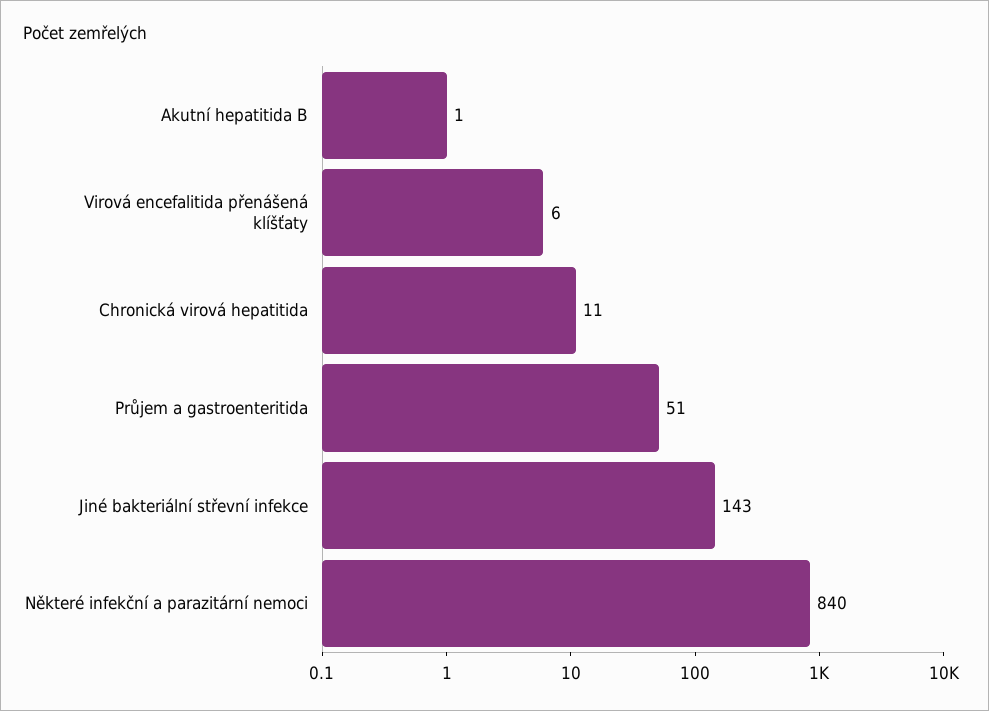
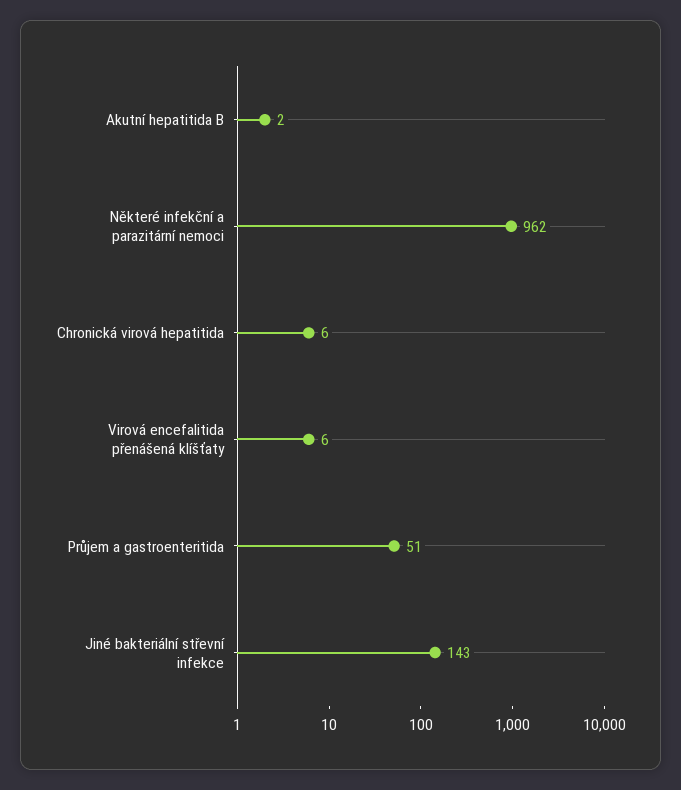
  {
-   "Akutní hepatitida B": 1,
+   "Akutní hepatitida B": 2,
    "Virová encefalitida přenášená klíšťaty": 6,
-   "Chronická virová hepatitida": 11,
+   "Chronická virová hepatitida": 6,
    "Průjem a gastroenteritida": 51,
    "Jiné bakteriální střevní infekce": 143,
-   "Některé infekční a parazitární nemoci": 840
+   "Některé infekční a parazitární nemoci": 962
  }

